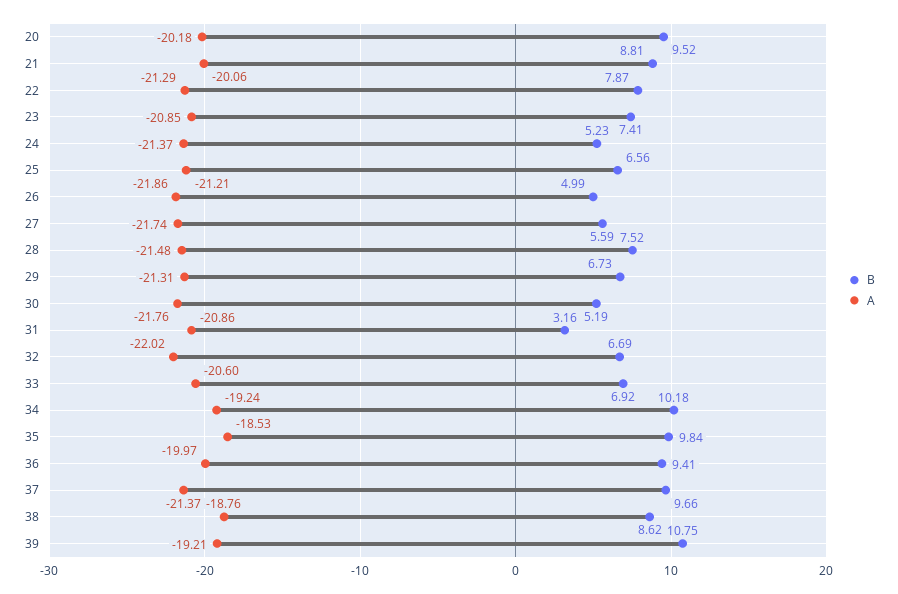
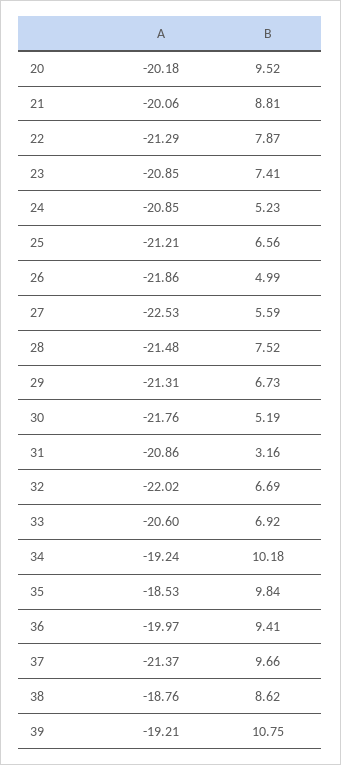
  {
    "B": {
      "20": 9.52,
      "21": 8.81,
      "22": 7.87,
      "23": 7.41,
      "24": 5.23,
      "25": 6.56,
      "26": 4.99,
      "27": 5.59,
      "28": 7.52,
      "29": 6.73,
      "30": 5.19,
      "31": 3.16,
      "32": 6.69,
      "33": 6.92,
      "34": 10.18,
      "35": 9.84,
      "36": 9.41,
      "37": 9.66,
      "38": 8.62,
      "39": 10.75
    },
    "A": {
      "20": -20.18,
      "21": -20.06,
      "22": -21.29,
      "23": -20.85,
-     "24": -21.37,
+     "24": -20.85,
      "25": -21.21,
      "26": -21.86,
-     "27": -21.74,
+     "27": -22.53,
      "28": -21.48,
      "29": -21.31,
      "30": -21.76,
      "31": -20.86,
      "32": -22.02,
      "33": -20.6,
      "34": -19.24,
      "35": -18.53,
      "36": -19.97,
      "37": -21.37,
      "38": -18.76,
      "39": -19.21
    }
  }

